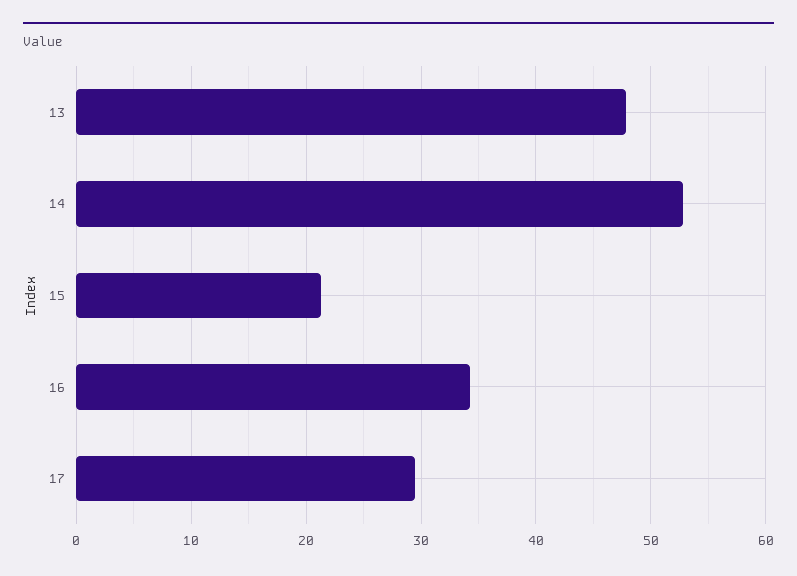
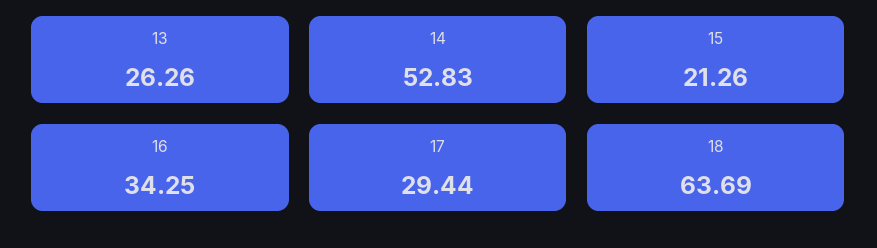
  {
-   "13": 48,
+   "13": 26.26,
    "14": 52.83,
    "15": 21.26,
    "16": 34.25,
-   "17": 29.44
+   "17": 29.44,
+   "18": 63.69
  }

